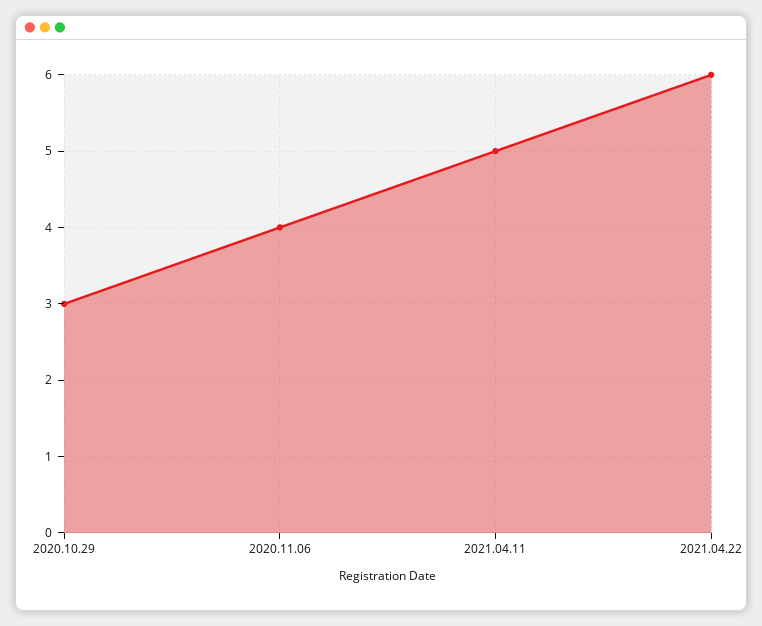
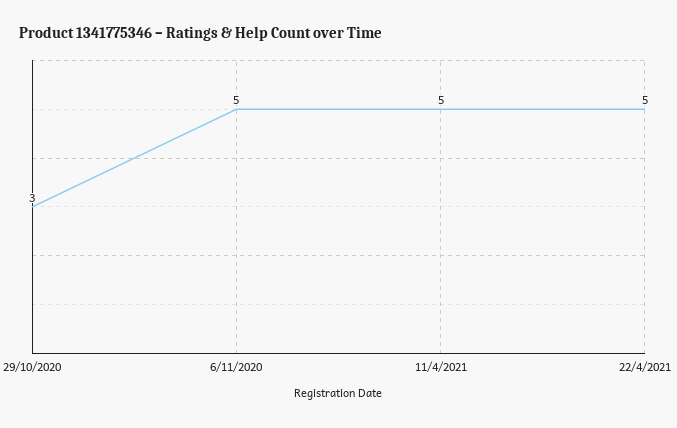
  {
    "2020.10.29": 3,
-   "2020.11.06": 4,
+   "2020.11.06": 5,
    "2021.04.11": 5,
-   "2021.04.22": 6
+   "2021.04.22": 5
  }

